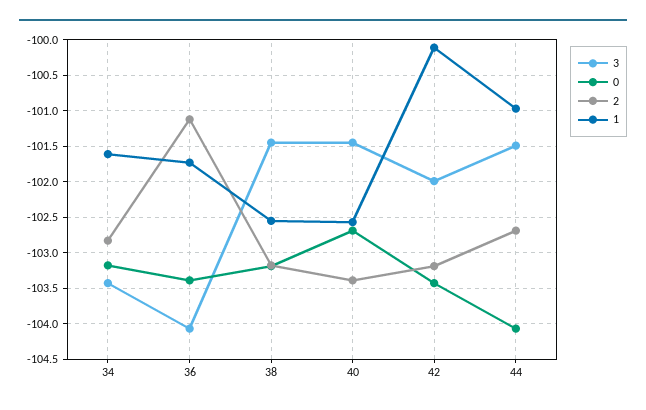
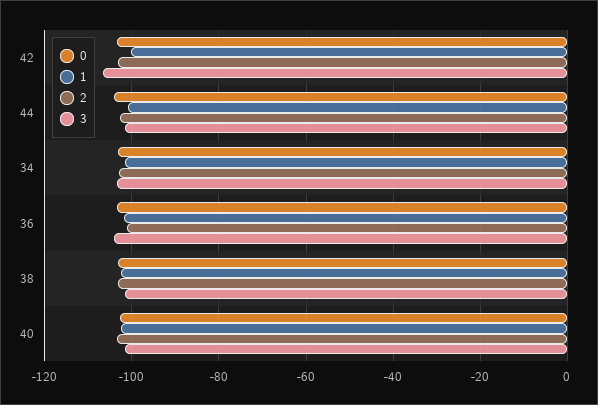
  {
    "3": {
      "34": -103.4,
      "36": -104.1,
      "38": -101.5,
      "40": -101.5,
-     "42": -102,
+     "42": -106,
      "44": -101.5
    },
    "0": {
      "34": -103.2,
      "36": -103.4,
      "38": -103.2,
      "40": -102.7,
      "42": -103.4,
      "44": -104.1
    },
    "2": {
      "34": -102.8,
      "36": -101.1,
      "38": -103.2,
      "40": -103.4,
      "42": -103.2,
      "44": -102.7
    },
    "1": {
      "34": -101.6,
      "36": -101.7,
      "38": -102.6,
      "40": -102.6,
      "42": -100.1,
      "44": -101
    }
  }

